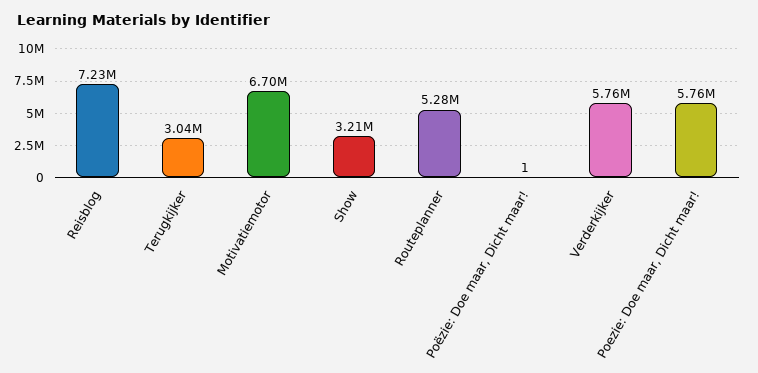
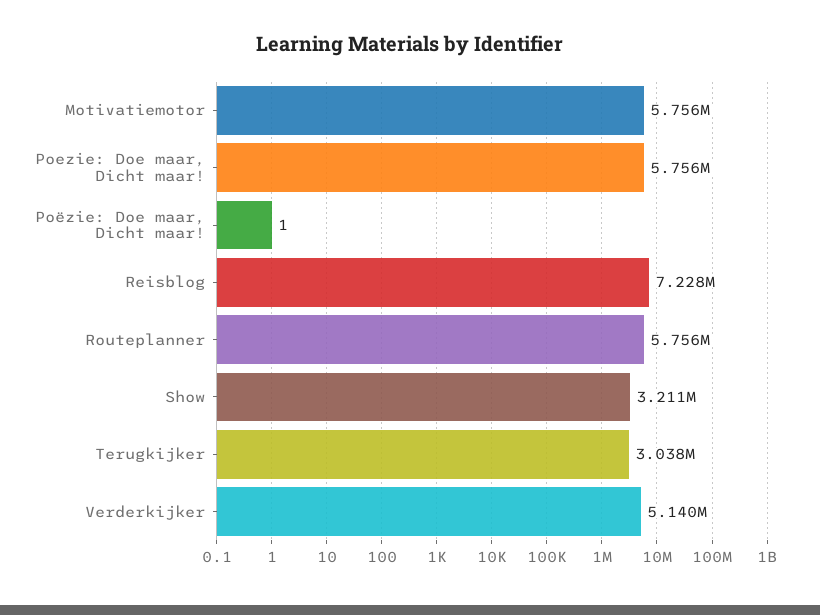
  {
    "Reisblog": 7228000,
    "Terugkijker": 3038000,
-   "Motivatiemotor": 6700000,
+   "Motivatiemotor": 5756000,
    "Show": 3211000,
-   "Routeplanner": 5280000,
+   "Routeplanner": 5756000,
    "Poëzie: Doe maar, Dicht maar!": 1,
-   "Verderkijker": 5760000,
+   "Verderkijker": 5140000,
    "Poezie: Doe maar, Dicht maar!": 5756000
  }

